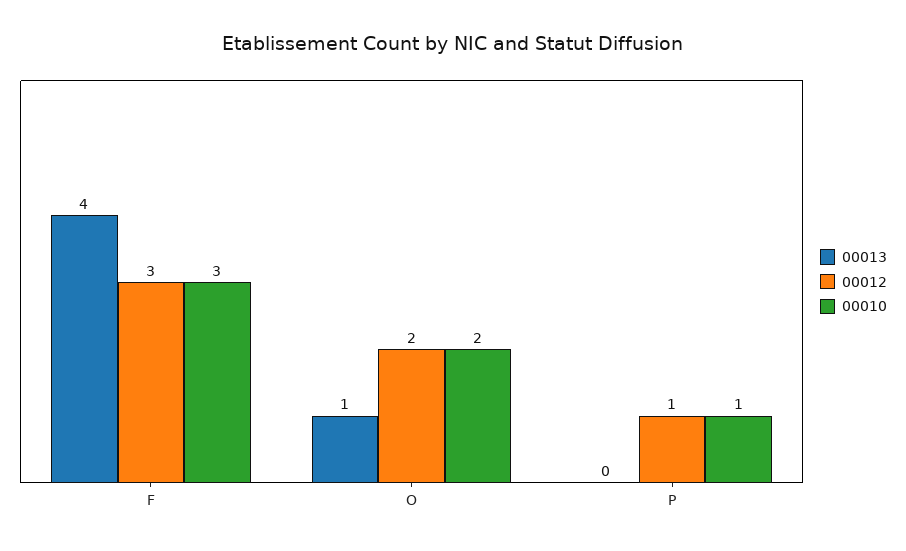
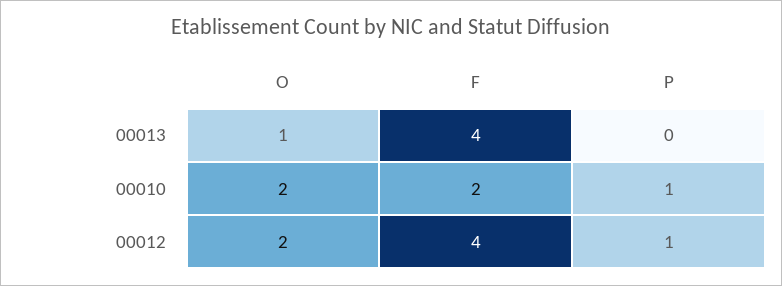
  {
    "00013": {
      "F": 4,
      "O": 1,
      "P": 0
    },
    "00012": {
-     "F": 3,
+     "F": 4,
      "O": 2,
      "P": 1
    },
    "00010": {
-     "F": 3,
+     "F": 2,
      "O": 2,
      "P": 1
    }
  }

